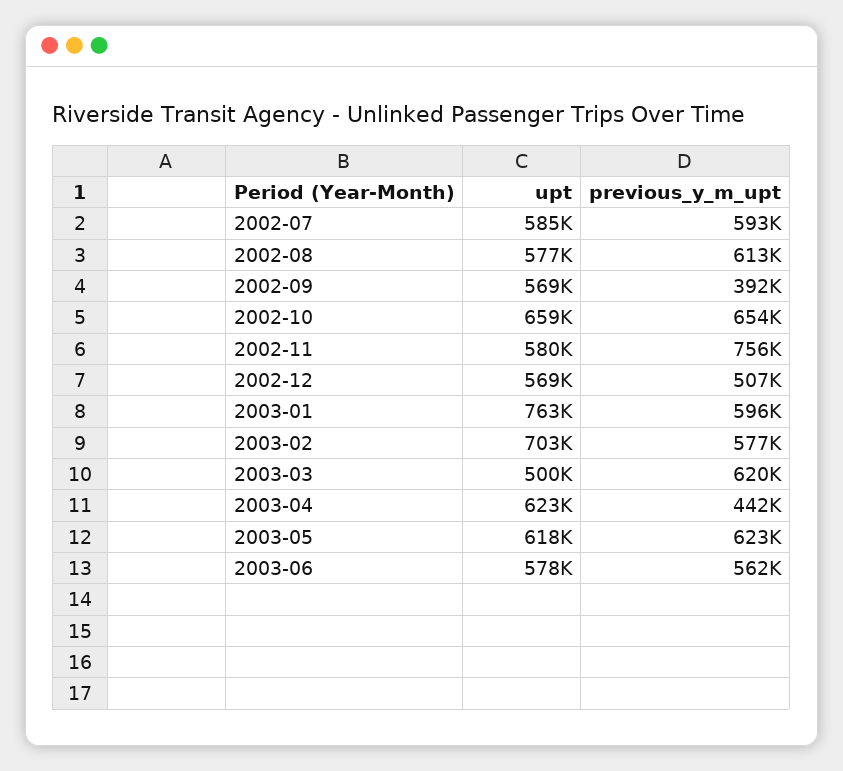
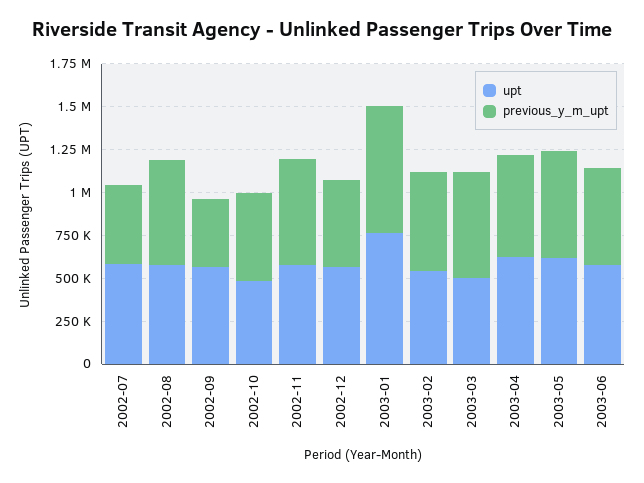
  {
    "upt": {
      "2002-07": 585000,
      "2002-08": 577000,
      "2002-09": 569000,
-     "2002-10": 659000,
+     "2002-10": 500000,
      "2002-11": 580000,
      "2002-12": 569000,
      "2003-01": 763000,
-     "2003-02": 703000,
+     "2003-02": 550000,
      "2003-03": 500000,
      "2003-04": 623000,
      "2003-05": 618000,
      "2003-06": 578000
    },
    "previous_y_m_upt": {
-     "2002-07": 593000,
+     "2002-07": 450000,
      "2002-08": 613000,
      "2002-09": 392000,
-     "2002-10": 654000,
+     "2002-10": 500000,
-     "2002-11": 756000,
+     "2002-11": 600000,
      "2002-12": 507000,
-     "2003-01": 596000,
+     "2003-01": 750000,
      "2003-02": 577000,
      "2003-03": 620000,
-     "2003-04": 442000,
+     "2003-04": 600000,
      "2003-05": 623000,
      "2003-06": 562000
    }
  }

